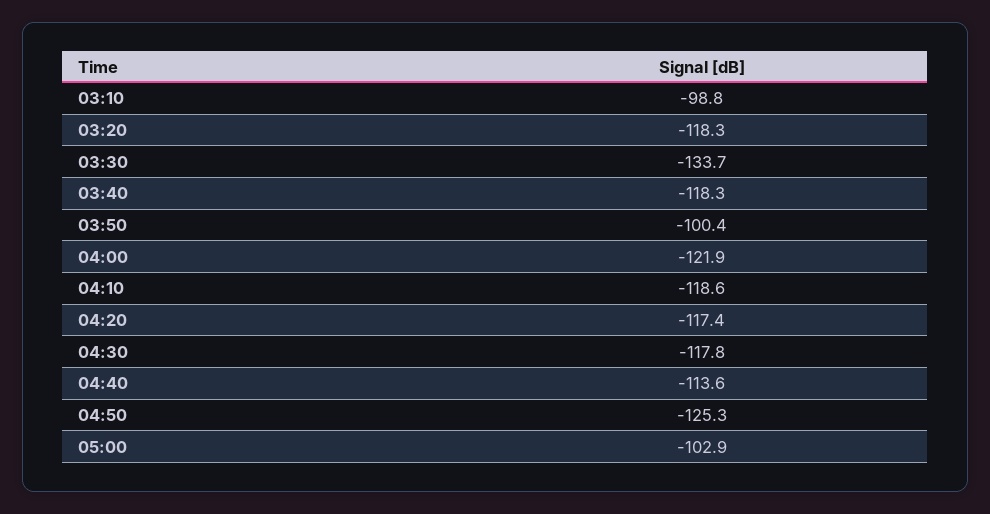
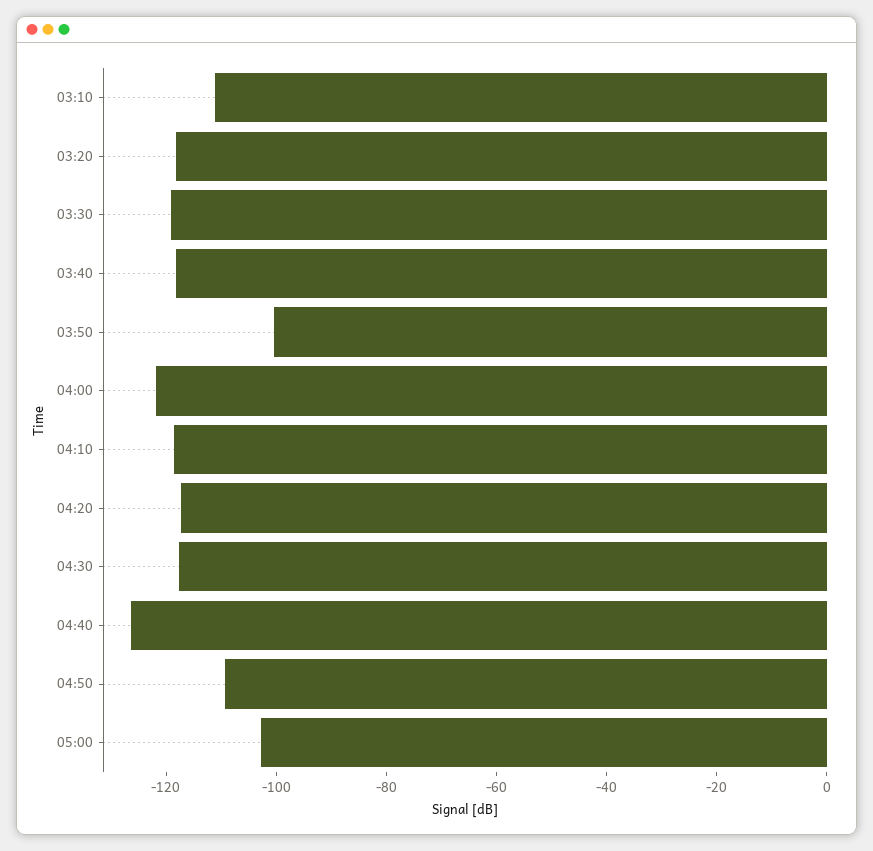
  {
-   "03:10": -98.8,
+   "03:10": -110,
    "03:20": -118.3,
-   "03:30": -133.7,
+   "03:30": -120,
    "03:40": -118.3,
    "03:50": -100.4,
    "04:00": -121.9,
    "04:10": -118.6,
    "04:20": -117.4,
    "04:30": -117.8,
-   "04:40": -113.6,
+   "04:40": -125,
-   "04:50": -125.3,
+   "04:50": -110,
    "05:00": -102.9
  }

